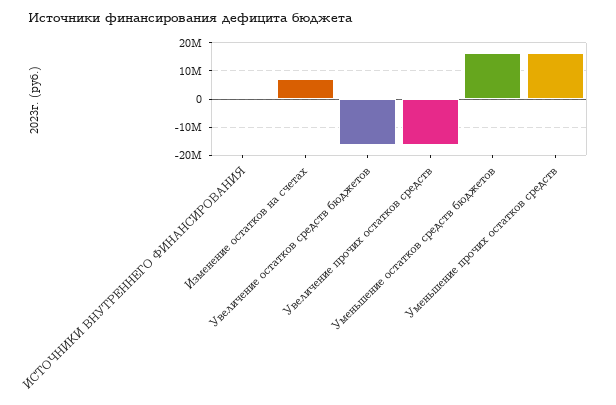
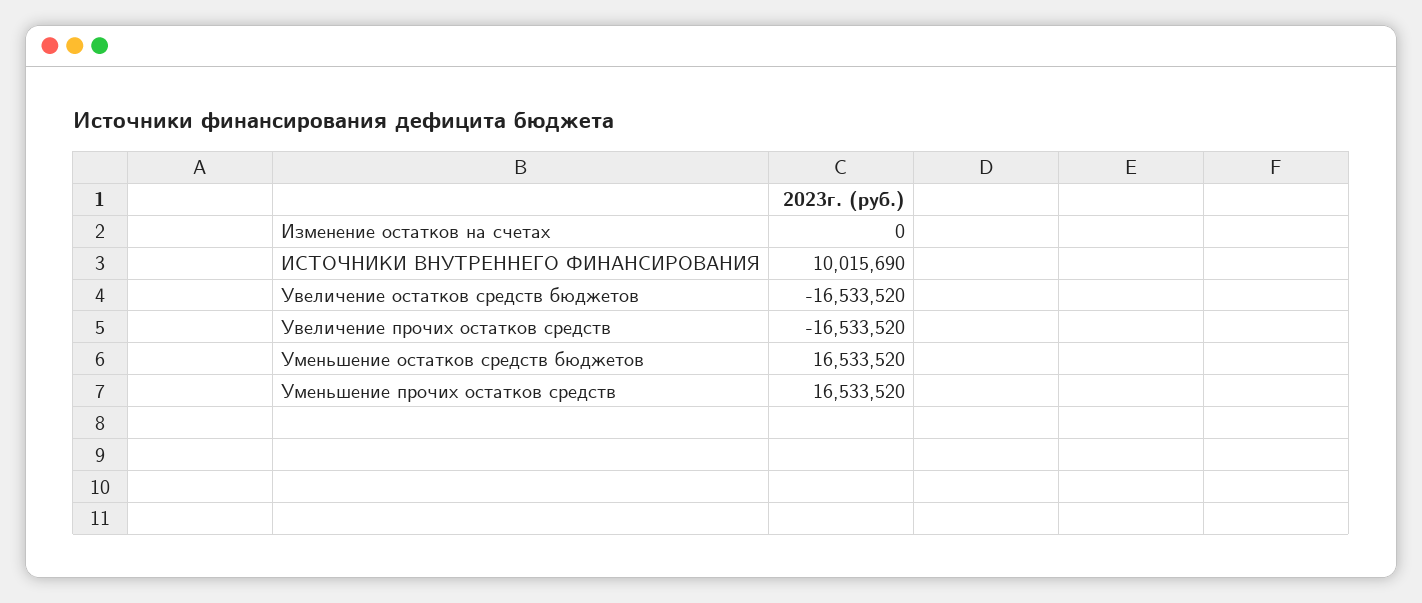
  {
-   "ИСТОЧНИКИ ВНУТРЕННЕГО ФИНАНСИРОВАНИЯ": 0,
+   "ИСТОЧНИКИ ВНУТРЕННЕГО ФИНАНСИРОВАНИЯ": 10015690,
-   "Изменение остатков на счетах": 7500000,
+   "Изменение остатков на счетах": 0,
    "Увеличение остатков средств бюджетов": -16533520,
    "Увеличение прочих остатков средств": -16533520,
    "Уменьшение остатков средств бюджетов": 16533520,
    "Уменьшение прочих остатков средств": 16533520
  }

